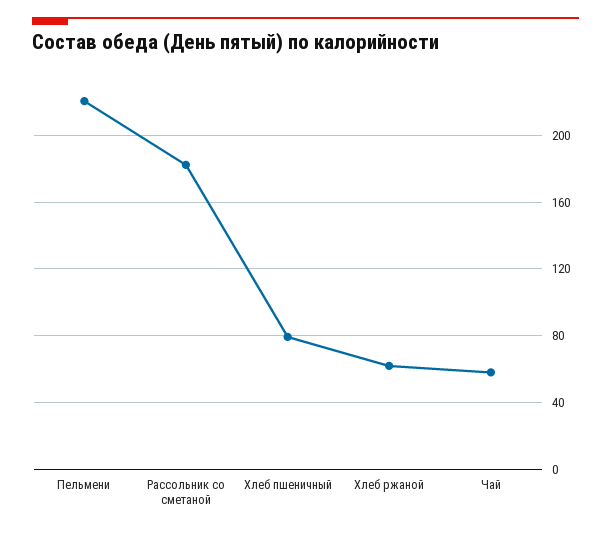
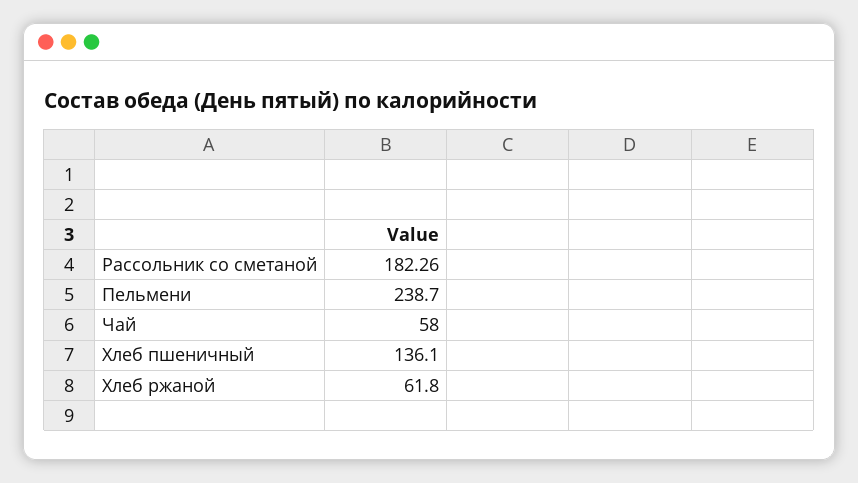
  {
-   "Пельмени": 220,
+   "Пельмени": 238.7,
    "Рассольник со сметаной": 182.26,
-   "Хлеб пшеничный": 80,
+   "Хлеб пшеничный": 136.1,
    "Хлеб ржаной": 61.8,
    "Чай": 58
  }

